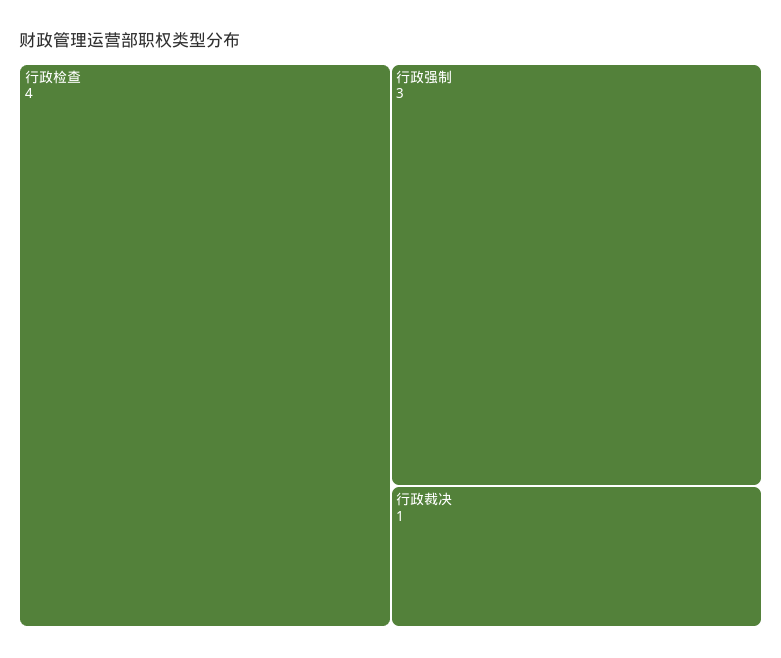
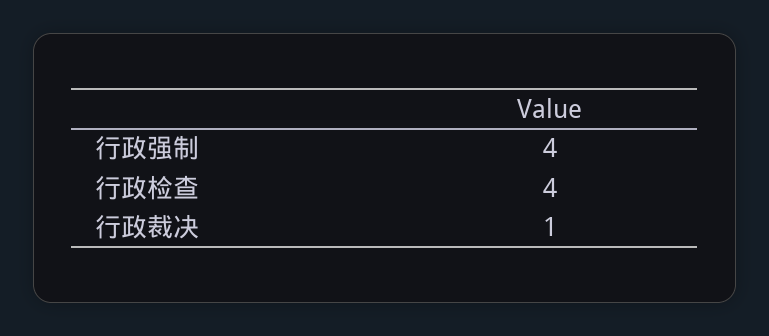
  {
    "行政检查": 4,
-   "行政强制": 3,
+   "行政强制": 4,
    "行政裁决": 1
  }

